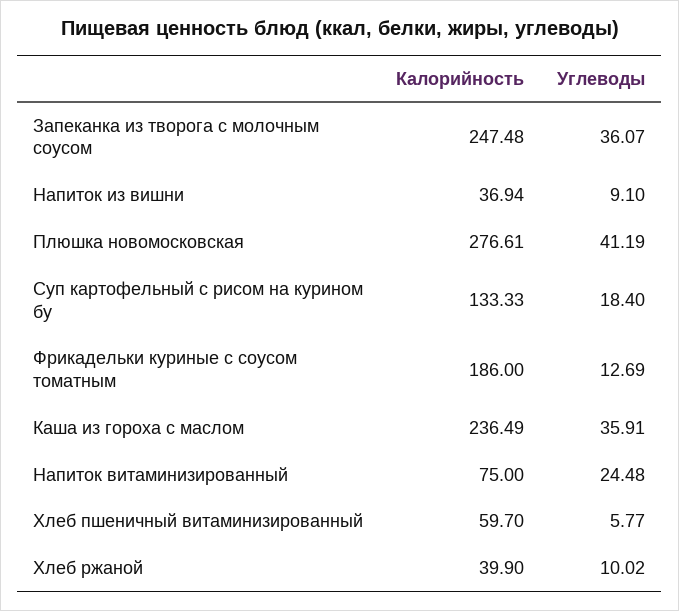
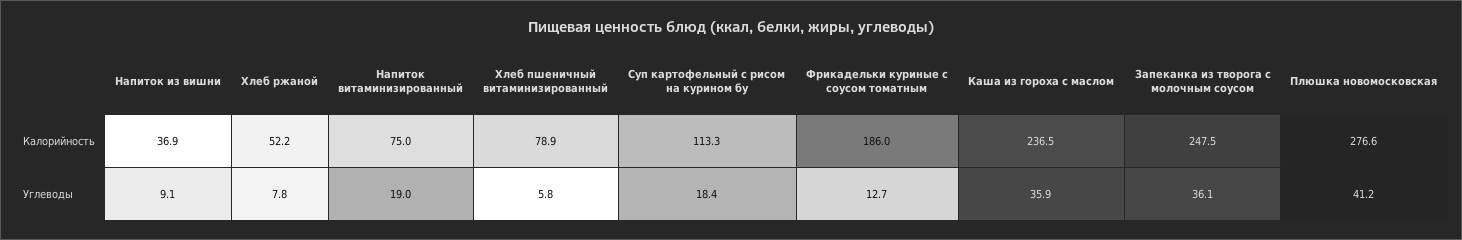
  {
    "Калорийность": {
      "Запеканка из творога с молочным соусом": 247.48,
      "Напиток из вишни": 36.94,
      "Плюшка новомосковская": 276.61,
-     "Суп картофельный с рисом на курином бу": 133.33,
+     "Суп картофельный с рисом на курином бу": 113.3,
      "Фрикадельки куриные с соусом томатным": 186,
      "Каша из гороха с маслом": 236.49,
      "Напиток витаминизированный": 75,
-     "Хлеб пшеничный витаминизированный": 59.7,
+     "Хлеб пшеничный витаминизированный": 78.9,
-     "Хлеб ржаной": 39.9
+     "Хлеб ржаной": 52.2
    },
    "Углеводы": {
      "Запеканка из творога с молочным соусом": 36.07,
      "Напиток из вишни": 9.1,
      "Плюшка новомосковская": 41.19,
      "Суп картофельный с рисом на курином бу": 18.4,
      "Фрикадельки куриные с соусом томатным": 12.69,
      "Каша из гороха с маслом": 35.91,
-     "Напиток витаминизированный": 24.48,
+     "Напиток витаминизированный": 19,
      "Хлеб пшеничный витаминизированный": 5.77,
-     "Хлеб ржаной": 10.02
+     "Хлеб ржаной": 7.8
    }
  }

